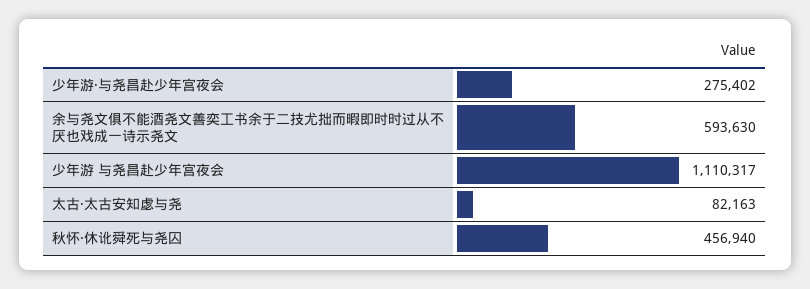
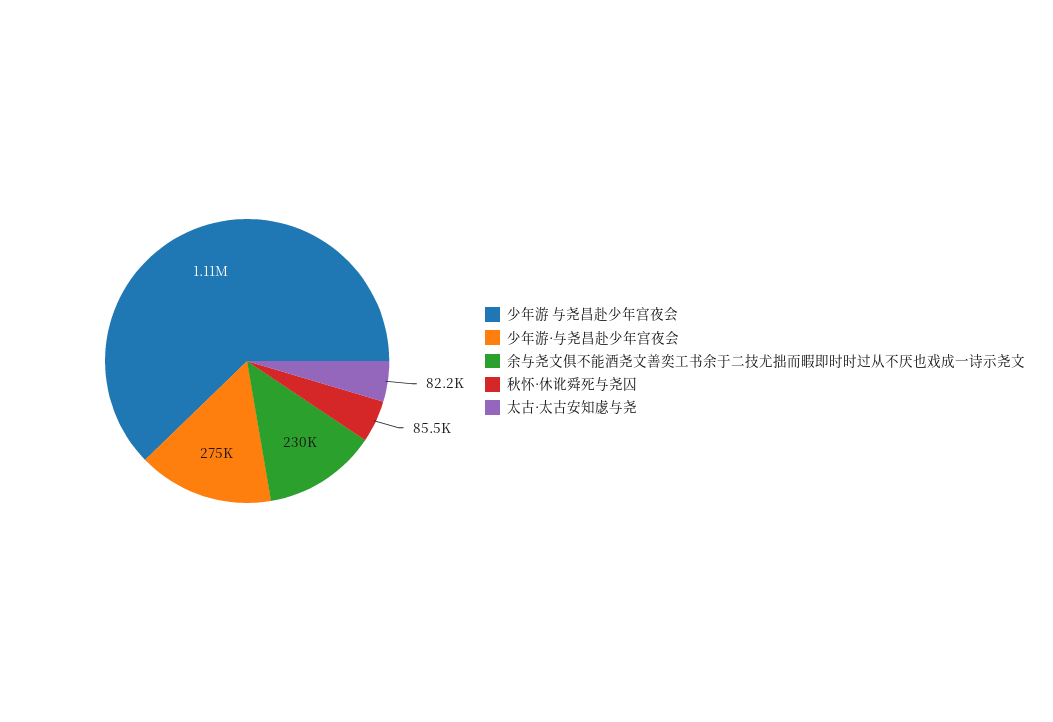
  {
    "少年游·与尧昌赴少年宫夜会": 275402,
-   "余与尧文俱不能酒尧文善奕工书余于二技尤拙而暇即时时过从不厌也戏成一诗示尧文": 593630,
+   "余与尧文俱不能酒尧文善奕工书余于二技尤拙而暇即时时过从不厌也戏成一诗示尧文": 230000,
    "少年游 与尧昌赴少年宫夜会": 1110317,
    "太古·太古安知虙与尧": 82163,
-   "秋怀·休讹舜死与尧囚": 456940
+   "秋怀·休讹舜死与尧囚": 85500
  }

